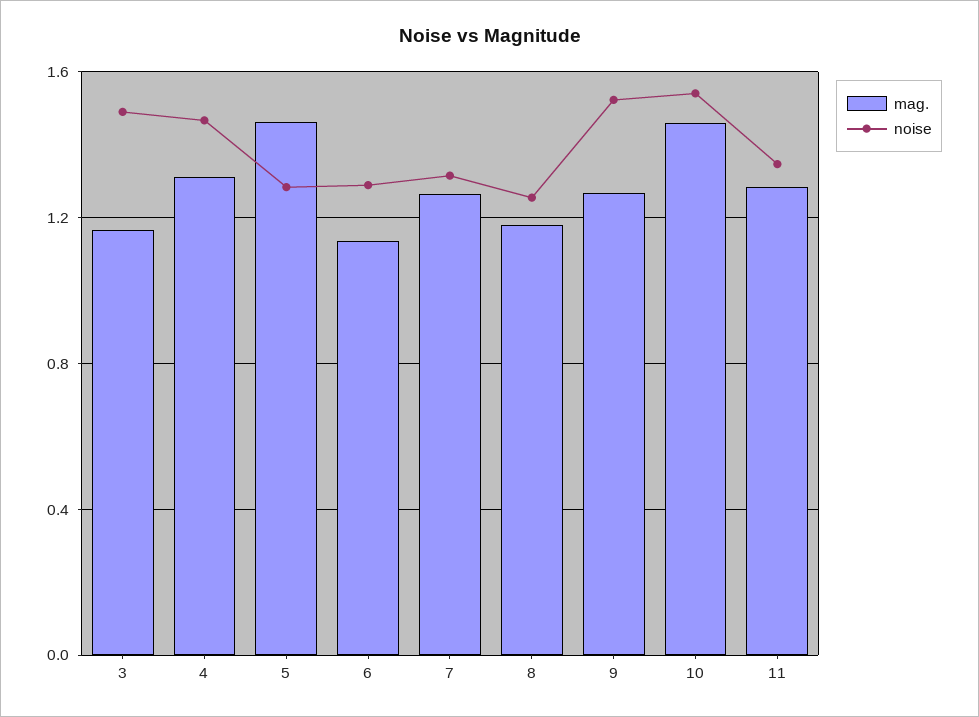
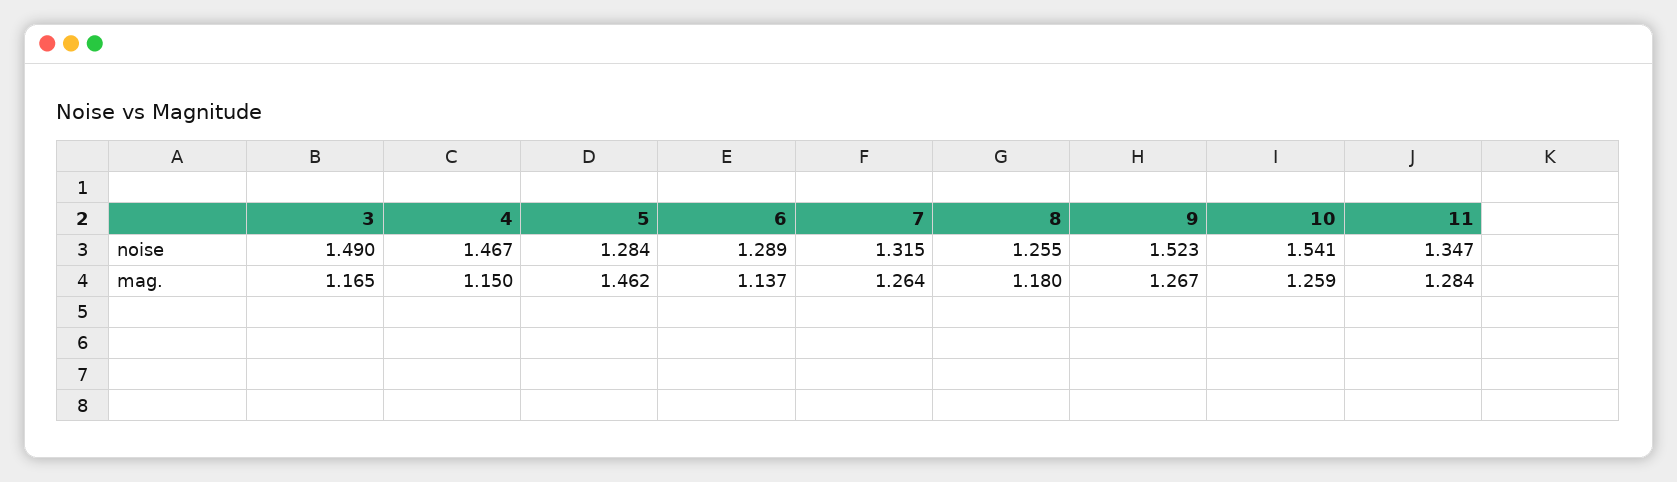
  {
    "mag.": {
      "3": 1.165,
-     "4": 1.3,
+     "4": 1.15,
      "5": 1.462,
      "6": 1.137,
      "7": 1.264,
      "8": 1.18,
      "9": 1.267,
-     "10": 1.45,
+     "10": 1.259,
      "11": 1.284
    },
    "noise": {
      "3": 1.49,
      "4": 1.467,
      "5": 1.284,
      "6": 1.289,
      "7": 1.315,
      "8": 1.255,
      "9": 1.523,
      "10": 1.541,
      "11": 1.347
    }
  }

